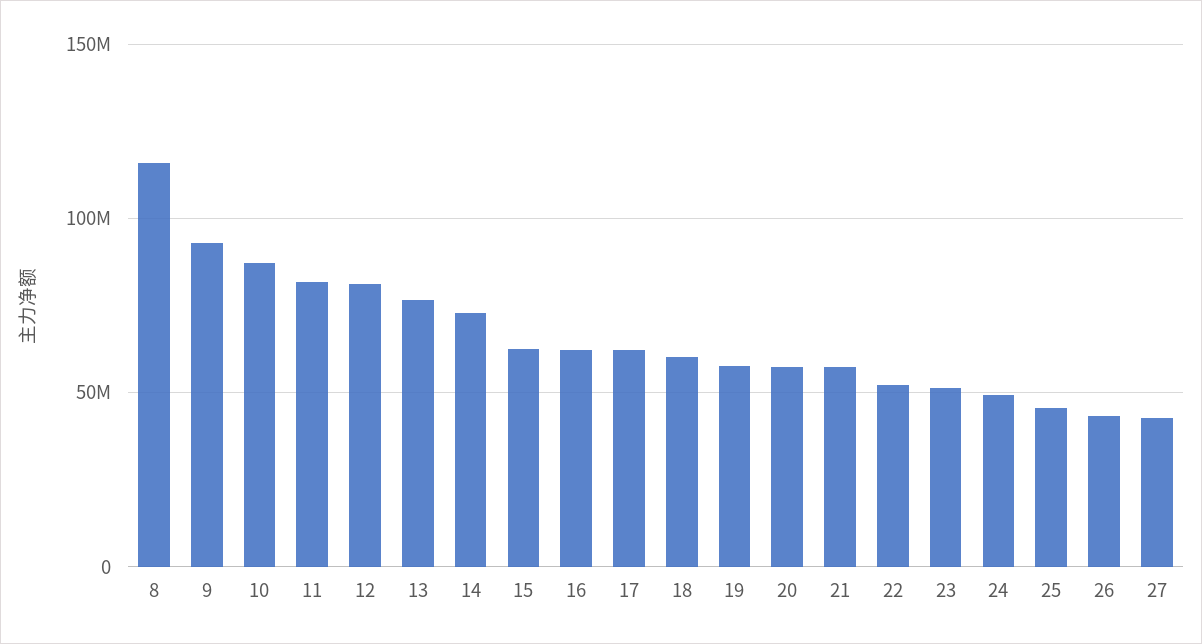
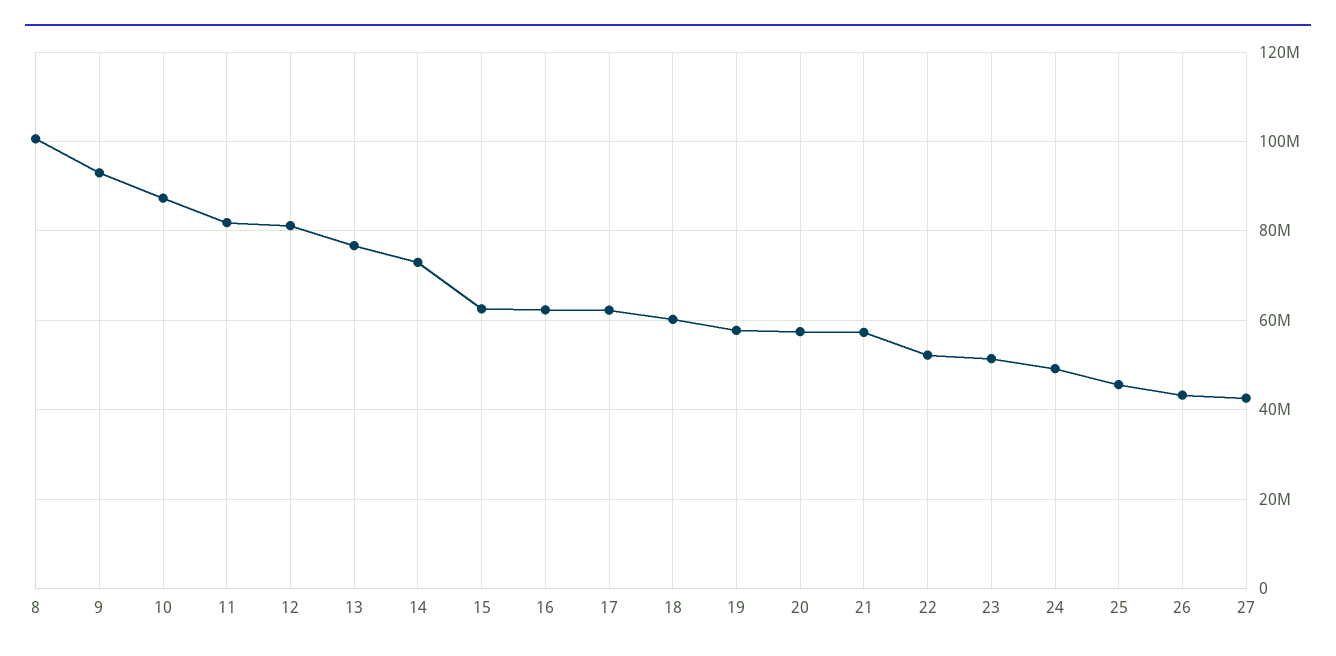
  {
-   "8": 115000000,
+   "8": 100000000,
    "9": 92000000,
    "10": 88000000,
    "11": 82000000,
    "12": 82000000,
    "13": 76000000,
    "14": 72000000,
    "15": 62000000,
    "16": 62000000,
    "17": 62000000,
    "18": 60000000,
    "19": 58000000,
    "20": 58000000,
    "21": 58000000,
    "22": 52000000,
    "23": 52000000,
    "24": 50000000,
    "25": 46000000,
    "26": 44000000,
    "27": 42000000
  }

